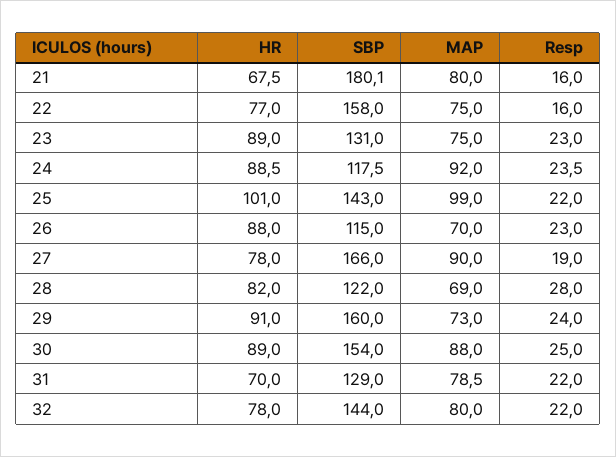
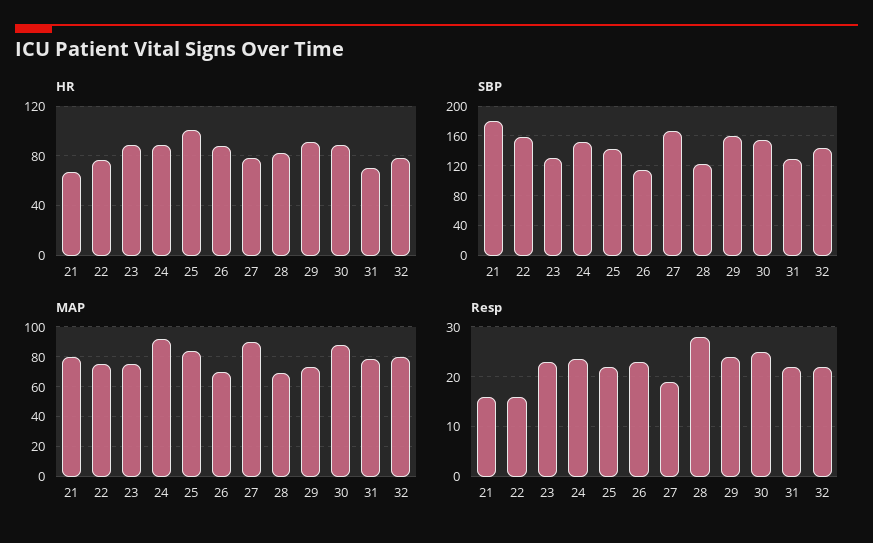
  {
    "HR": {
      "21": 67.5,
      "22": 77,
      "23": 89,
      "24": 88.5,
      "25": 101,
      "26": 88,
      "27": 78,
      "28": 82,
      "29": 91,
      "30": 89,
      "31": 70,
      "32": 78
    },
    "SBP": {
      "21": 180.1,
      "22": 158,
      "23": 131,
-     "24": 117.5,
+     "24": 150,
      "25": 143,
      "26": 115,
      "27": 166,
      "28": 122,
      "29": 160,
      "30": 154,
      "31": 129,
      "32": 144
    },
    "MAP": {
      "21": 80,
      "22": 75,
      "23": 75,
      "24": 92,
-     "25": 99,
+     "25": 85,
      "26": 70,
      "27": 90,
      "28": 69,
      "29": 73,
      "30": 88,
      "31": 78.5,
      "32": 80
    },
    "Resp": {
      "21": 16,
      "22": 16,
      "23": 23,
      "24": 23.5,
      "25": 22,
      "26": 23,
      "27": 19,
      "28": 28,
      "29": 24,
      "30": 25,
      "31": 22,
      "32": 22
    }
  }

